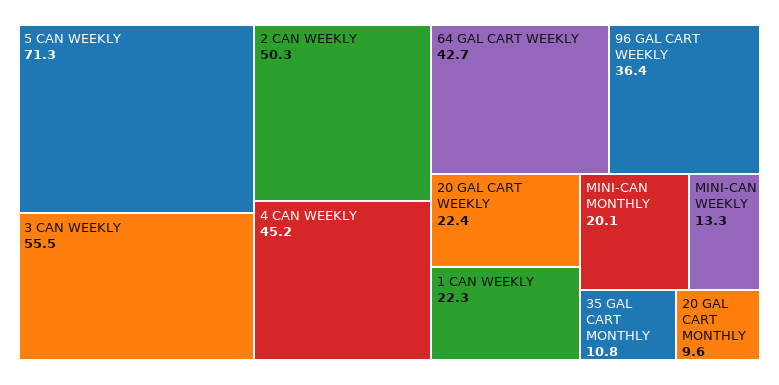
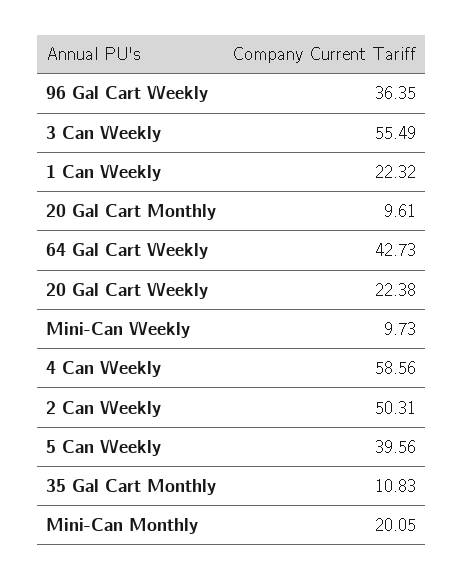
  {
-   "5 CAN WEEKLY": 71.3,
+   "5 CAN WEEKLY": 39.56,
    "3 CAN WEEKLY": 55.49,
    "2 CAN WEEKLY": 50.31,
-   "4 CAN WEEKLY": 45.2,
+   "4 CAN WEEKLY": 58.56,
    "64 GAL CART WEEKLY": 42.73,
    "96 GAL CART WEEKLY": 36.35,
    "20 GAL CART WEEKLY": 22.38,
    "1 CAN WEEKLY": 22.32,
    "MINI-CAN MONTHLY": 20.05,
-   "MINI-CAN WEEKLY": 13.3,
+   "MINI-CAN WEEKLY": 9.73,
    "35 GAL CART MONTHLY": 10.83,
    "20 GAL CART MONTHLY": 9.61
  }

